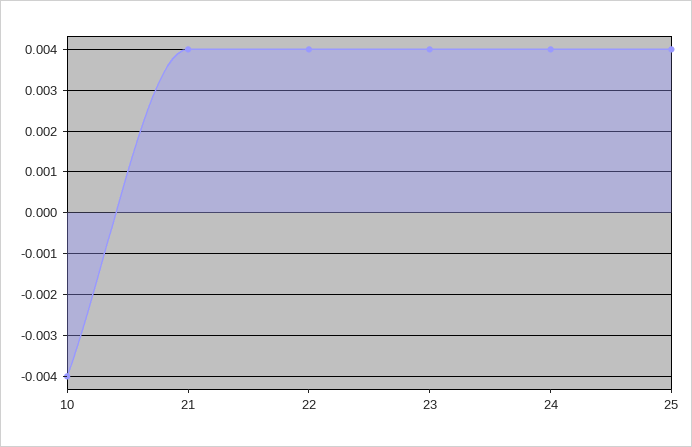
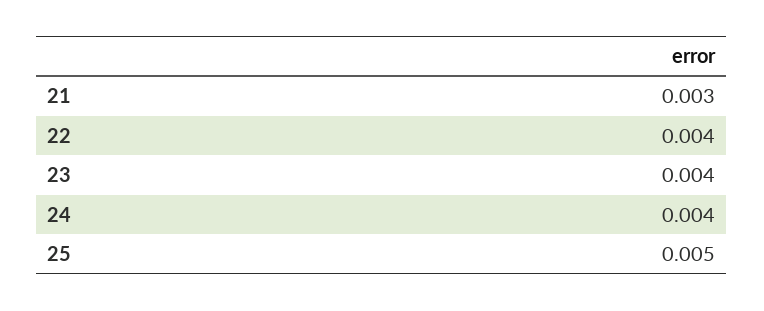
  {
-   "10": -0.004,
-   "21": 0.004,
+   "21": 0.003,
    "22": 0.004,
    "23": 0.004,
    "24": 0.004,
-   "25": 0.004
+   "25": 0.005
  }

